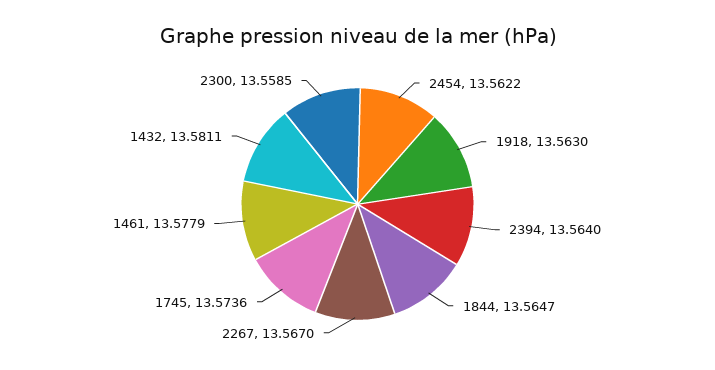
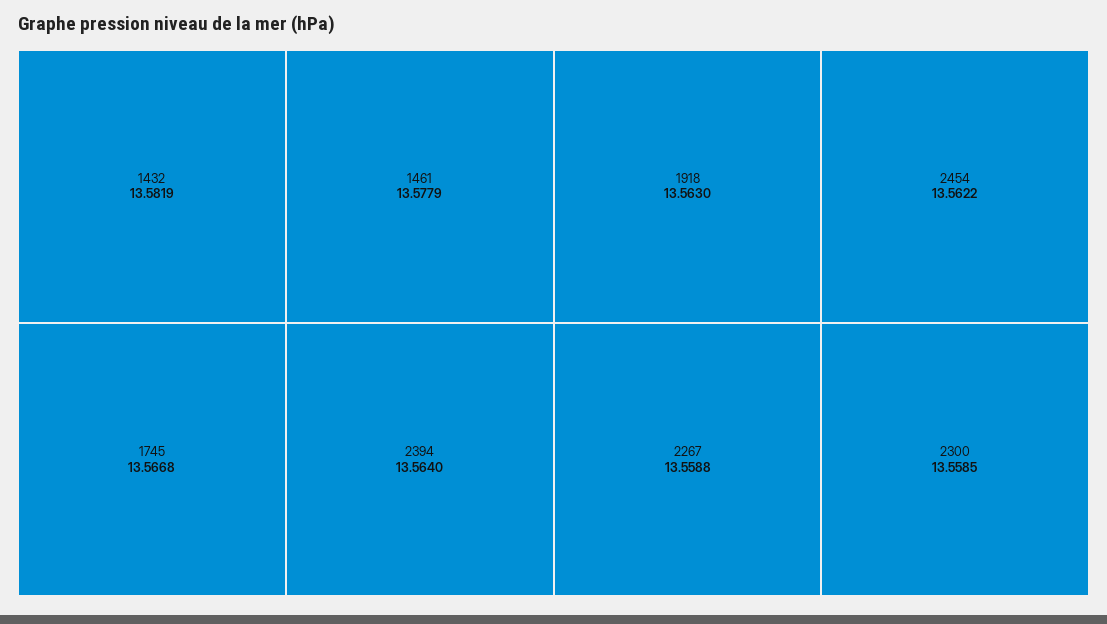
  {
    "2454": 13.5622,
    "1918": 13.563,
    "2394": 13.564,
-   "1844": 13.5647,
-   "2267": 13.567,
+   "2267": 13.5588,
-   "1745": 13.5736,
+   "1745": 13.5668,
    "1461": 13.5779,
-   "1432": 13.5811,
+   "1432": 13.5819,
    "2300": 13.5585
  }

